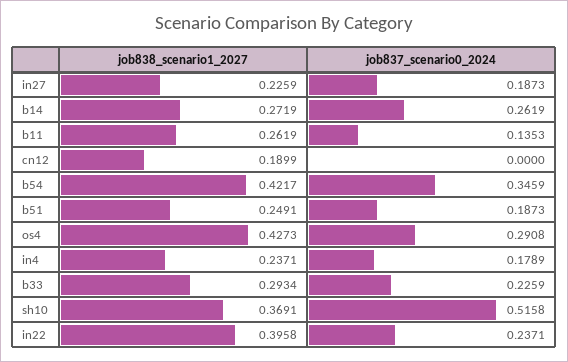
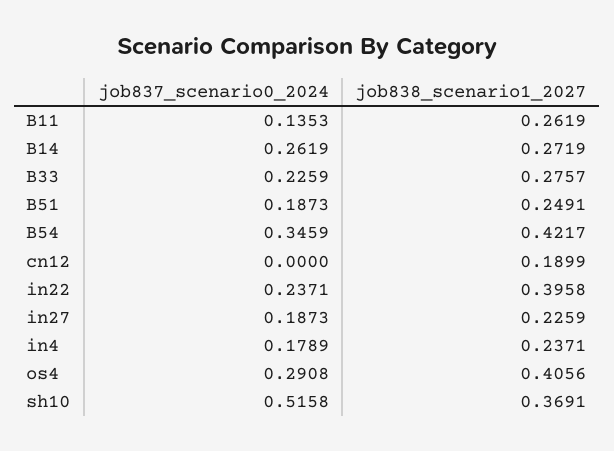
  {
    "job838_scenario1_2027": {
      "in27": 0.2259,
      "b14": 0.2719,
      "b11": 0.2619,
      "cn12": 0.1899,
      "b54": 0.4217,
      "b51": 0.2491,
-     "os4": 0.4273,
+     "os4": 0.4056,
      "in4": 0.2371,
-     "b33": 0.2934,
+     "b33": 0.2757,
      "sh10": 0.3691,
      "in22": 0.3958
    },
    "job837_scenario0_2024": {
      "in27": 0.1873,
      "b14": 0.2619,
      "b11": 0.1353,
      "cn12": 0,
      "b54": 0.3459,
      "b51": 0.1873,
      "os4": 0.2908,
      "in4": 0.1789,
      "b33": 0.2259,
      "sh10": 0.5158,
      "in22": 0.2371
    }
  }

